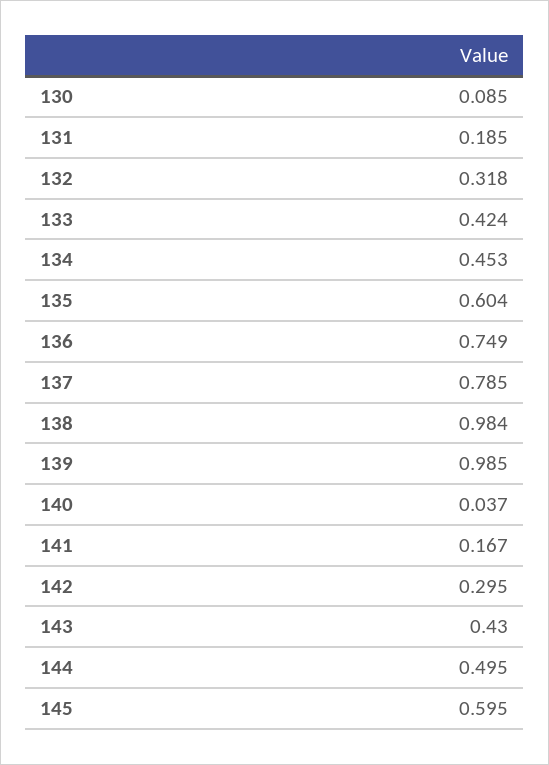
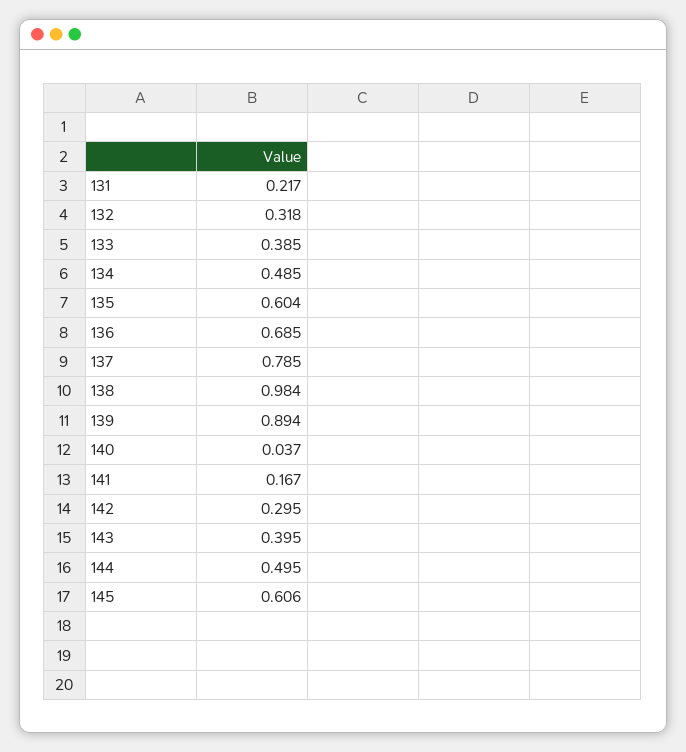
  {
-   "130": 0.085,
-   "131": 0.185,
+   "131": 0.217,
    "132": 0.318,
-   "133": 0.424,
+   "133": 0.385,
-   "134": 0.453,
+   "134": 0.485,
    "135": 0.604,
-   "136": 0.749,
+   "136": 0.685,
    "137": 0.785,
    "138": 0.984,
-   "139": 0.985,
+   "139": 0.894,
    "140": 0.037,
    "141": 0.167,
    "142": 0.295,
-   "143": 0.43,
+   "143": 0.395,
    "144": 0.495,
-   "145": 0.595
+   "145": 0.606
  }

